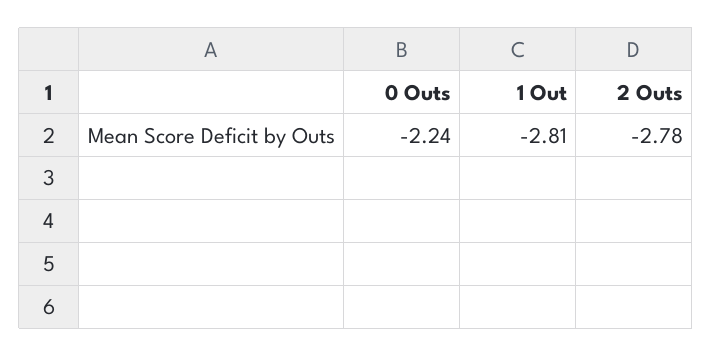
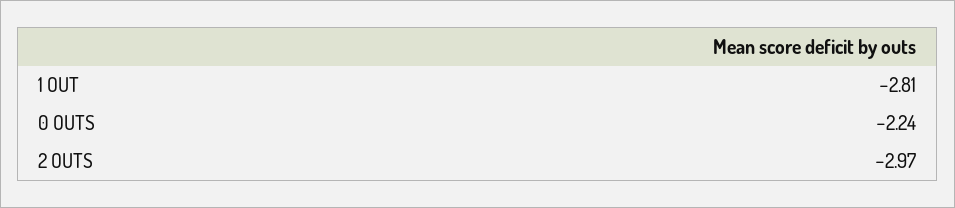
  {
    "0 Outs": -2.24,
    "1 Out": -2.81,
-   "2 Outs": -2.78
+   "2 Outs": -2.97
  }

